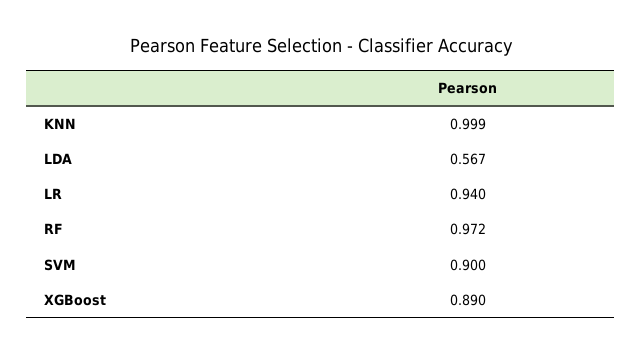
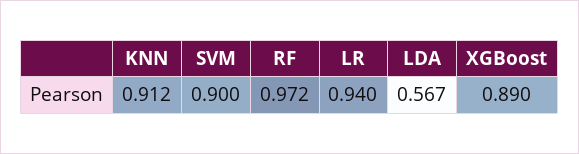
  {
-   "KNN": 0.999,
+   "KNN": 0.912,
    "LDA": 0.567,
    "LR": 0.94,
    "RF": 0.972,
    "SVM": 0.9,
    "XGBoost": 0.89
  }

